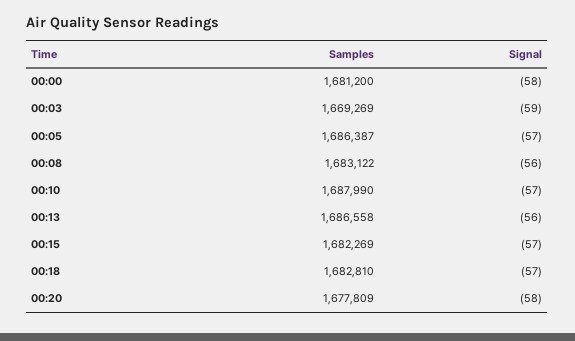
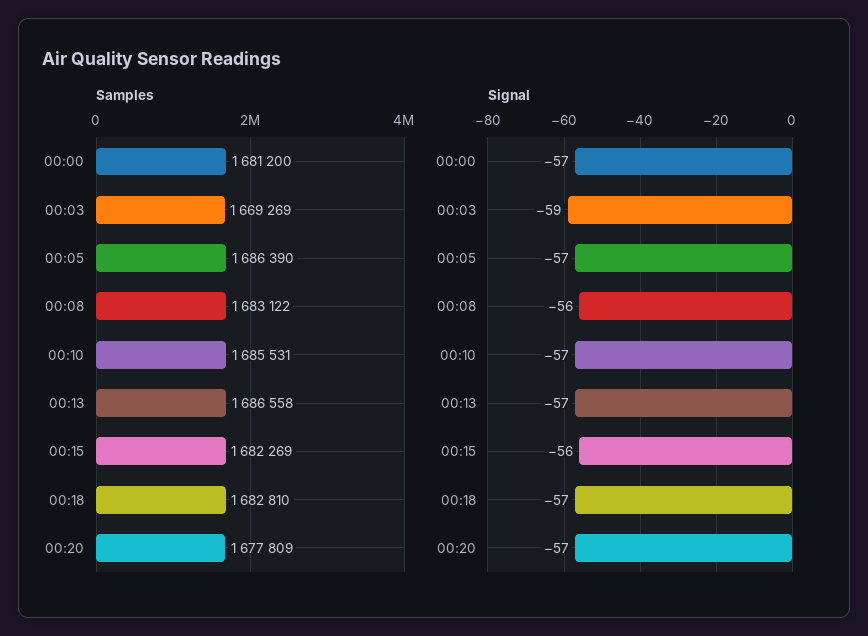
  {
    "Samples": {
      "00:00": 1681200,
      "00:03": 1669269,
-     "00:05": 1686387,
+     "00:05": 1686390,
      "00:08": 1683122,
-     "00:10": 1687990,
+     "00:10": 1685531,
      "00:13": 1686558,
      "00:15": 1682269,
      "00:18": 1682810,
      "00:20": 1677809
    },
    "Signal": {
-     "00:00": -58,
+     "00:00": -57,
      "00:03": -59,
      "00:05": -57,
      "00:08": -56,
      "00:10": -57,
-     "00:13": -56,
+     "00:13": -57,
-     "00:15": -57,
+     "00:15": -56,
      "00:18": -57,
-     "00:20": -58
+     "00:20": -57
    }
  }

